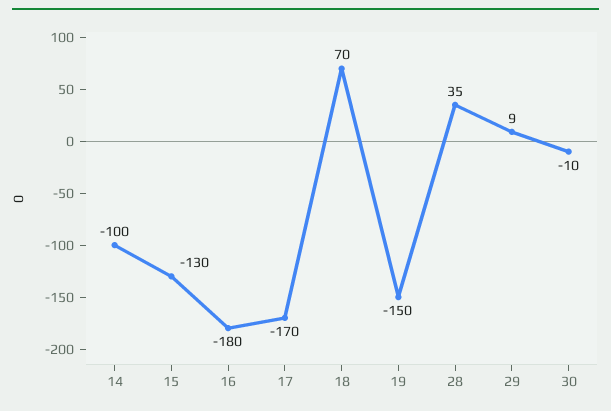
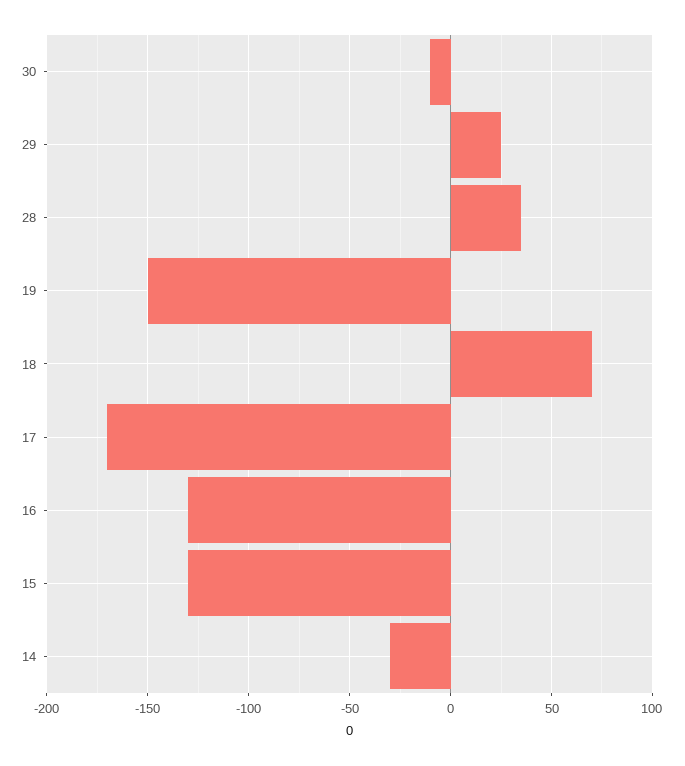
  {
-   "14": -100,
+   "14": -30,
    "15": -130,
-   "16": -180,
+   "16": -130,
    "17": -170,
    "18": 70,
    "19": -150,
    "28": 35,
-   "29": 9,
+   "29": 25,
    "30": -10
  }

